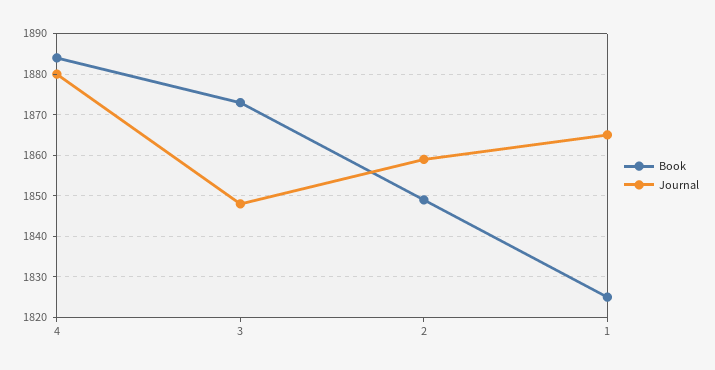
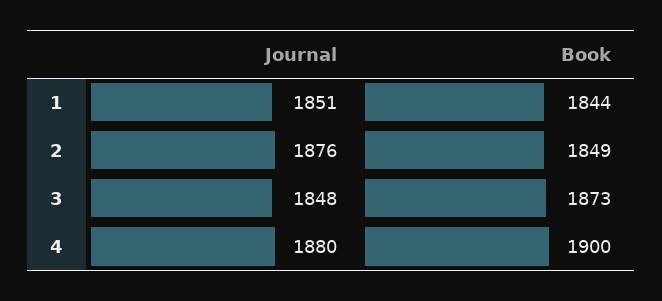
  {
    "Book": {
-     "4": 1885,
+     "4": 1900,
      "3": 1873,
      "2": 1849,
-     "1": 1825
+     "1": 1844
    },
    "Journal": {
      "4": 1880,
      "3": 1848,
-     "2": 1860,
+     "2": 1876,
-     "1": 1865
+     "1": 1851
    }
  }

